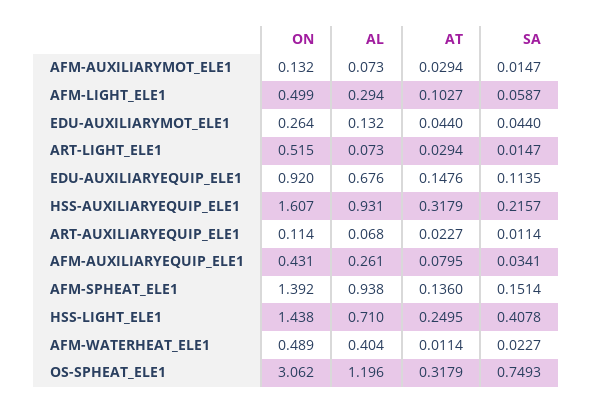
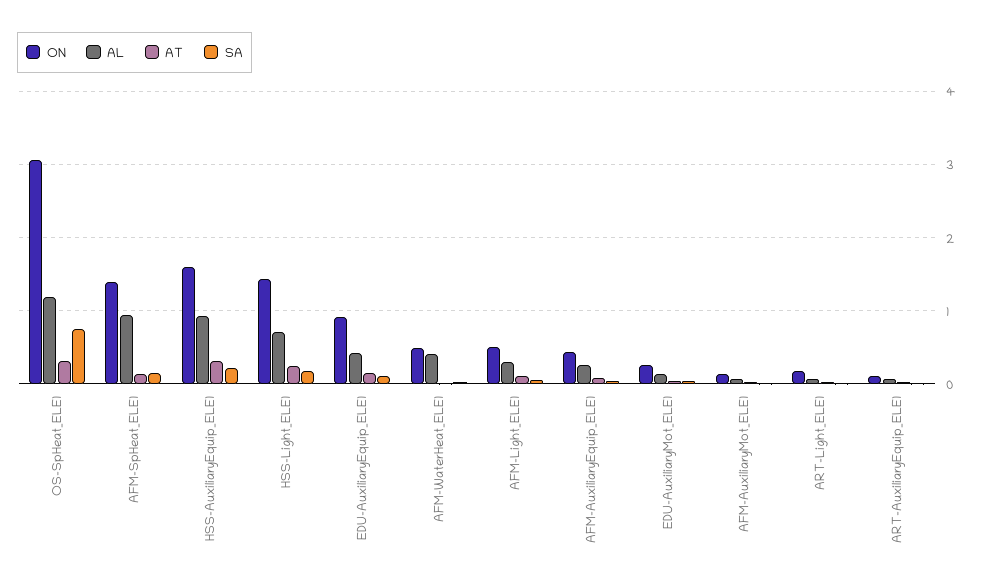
  {
    "ON": {
      "AFM-AUXILIARYMOT_ELE1": 0.132,
      "AFM-LIGHT_ELE1": 0.499,
      "EDU-AUXILIARYMOT_ELE1": 0.264,
-     "ART-LIGHT_ELE1": 0.515,
+     "ART-LIGHT_ELE1": 0.2,
      "EDU-AUXILIARYEQUIP_ELE1": 0.92,
      "HSS-AUXILIARYEQUIP_ELE1": 1.607,
      "ART-AUXILIARYEQUIP_ELE1": 0.114,
      "AFM-AUXILIARYEQUIP_ELE1": 0.431,
      "AFM-SPHEAT_ELE1": 1.392,
      "HSS-LIGHT_ELE1": 1.438,
      "AFM-WATERHEAT_ELE1": 0.489,
      "OS-SPHEAT_ELE1": 3.062
    },
    "AL": {
      "AFM-AUXILIARYMOT_ELE1": 0.073,
      "AFM-LIGHT_ELE1": 0.294,
      "EDU-AUXILIARYMOT_ELE1": 0.132,
      "ART-LIGHT_ELE1": 0.073,
-     "EDU-AUXILIARYEQUIP_ELE1": 0.676,
+     "EDU-AUXILIARYEQUIP_ELE1": 0.4,
      "HSS-AUXILIARYEQUIP_ELE1": 0.931,
      "ART-AUXILIARYEQUIP_ELE1": 0.068,
      "AFM-AUXILIARYEQUIP_ELE1": 0.261,
      "AFM-SPHEAT_ELE1": 0.938,
      "HSS-LIGHT_ELE1": 0.71,
      "AFM-WATERHEAT_ELE1": 0.404,
      "OS-SPHEAT_ELE1": 1.196
    },
    "AT": {
      "AFM-AUXILIARYMOT_ELE1": 0.0294,
      "AFM-LIGHT_ELE1": 0.1027,
      "EDU-AUXILIARYMOT_ELE1": 0.044,
      "ART-LIGHT_ELE1": 0.0294,
      "EDU-AUXILIARYEQUIP_ELE1": 0.1476,
      "HSS-AUXILIARYEQUIP_ELE1": 0.3179,
      "ART-AUXILIARYEQUIP_ELE1": 0.0227,
      "AFM-AUXILIARYEQUIP_ELE1": 0.0795,
      "AFM-SPHEAT_ELE1": 0.136,
      "HSS-LIGHT_ELE1": 0.2495,
      "AFM-WATERHEAT_ELE1": 0.0114,
      "OS-SPHEAT_ELE1": 0.3179
    },
    "SA": {
      "AFM-AUXILIARYMOT_ELE1": 0.0147,
      "AFM-LIGHT_ELE1": 0.0587,
      "EDU-AUXILIARYMOT_ELE1": 0.044,
      "ART-LIGHT_ELE1": 0.0147,
      "EDU-AUXILIARYEQUIP_ELE1": 0.1135,
      "HSS-AUXILIARYEQUIP_ELE1": 0.2157,
      "ART-AUXILIARYEQUIP_ELE1": 0.0114,
      "AFM-AUXILIARYEQUIP_ELE1": 0.0341,
      "AFM-SPHEAT_ELE1": 0.1514,
-     "HSS-LIGHT_ELE1": 0.4078,
+     "HSS-LIGHT_ELE1": 0.2,
      "AFM-WATERHEAT_ELE1": 0.0227,
      "OS-SPHEAT_ELE1": 0.7493
    }
  }

